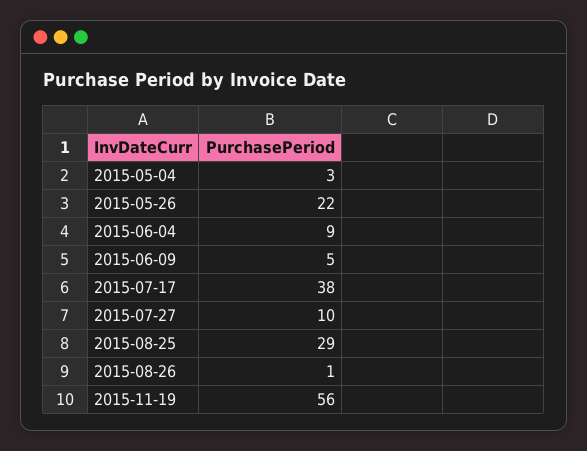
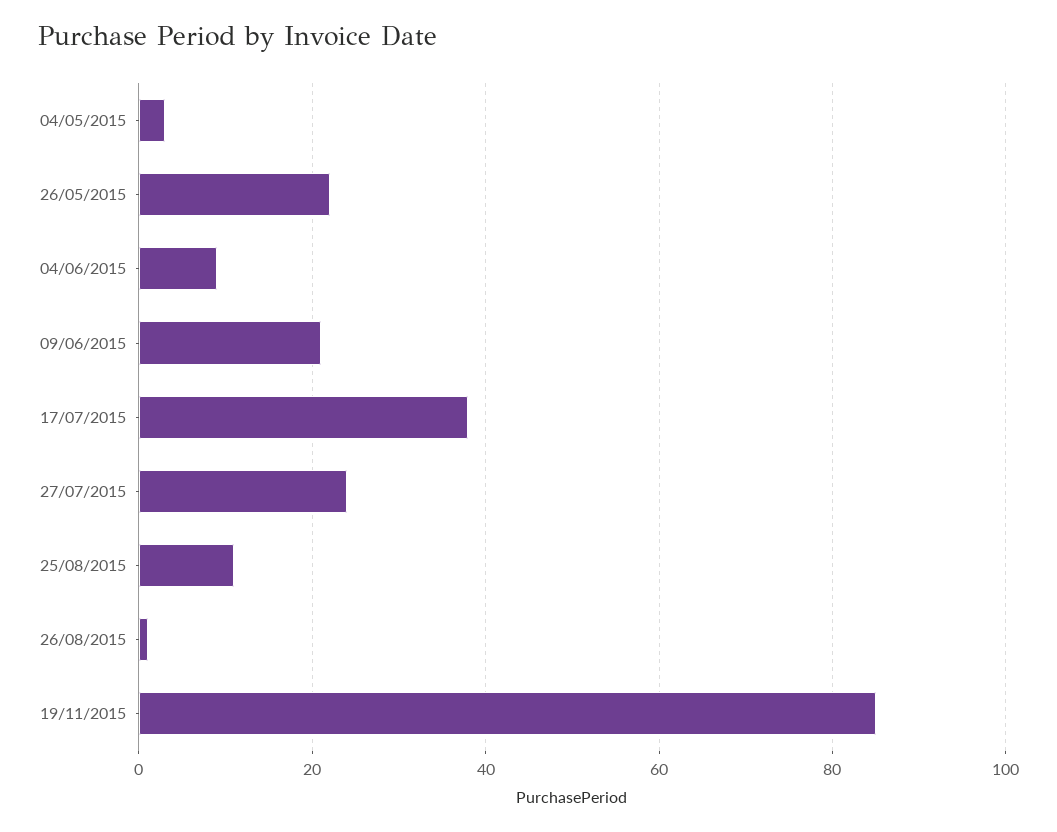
  {
    "2015-05-04": 3,
    "2015-05-26": 22,
    "2015-06-04": 9,
-   "2015-06-09": 5,
+   "2015-06-09": 20,
    "2015-07-17": 38,
-   "2015-07-27": 10,
+   "2015-07-27": 25,
-   "2015-08-25": 29,
+   "2015-08-25": 10,
    "2015-08-26": 1,
-   "2015-11-19": 56
+   "2015-11-19": 85
  }

